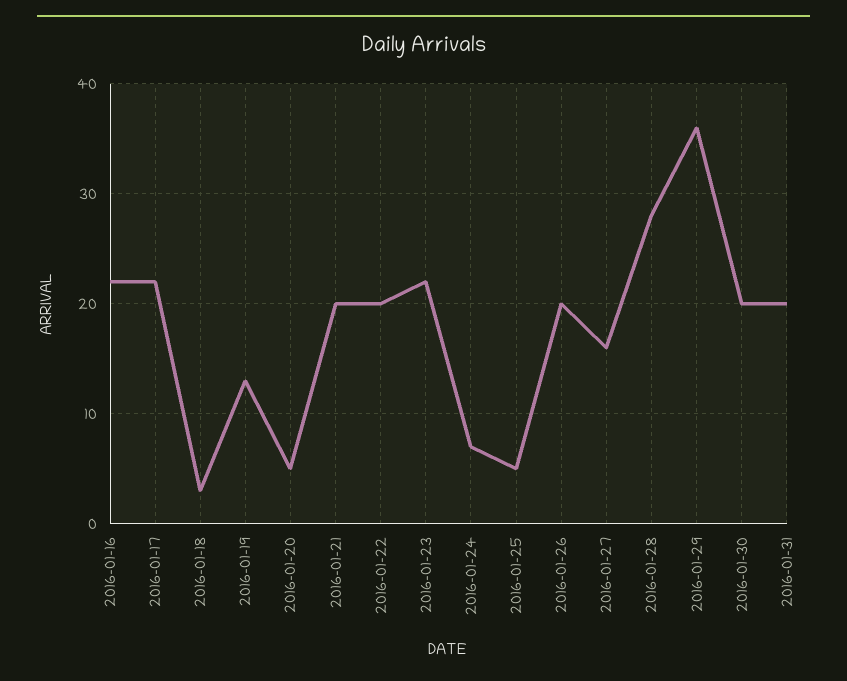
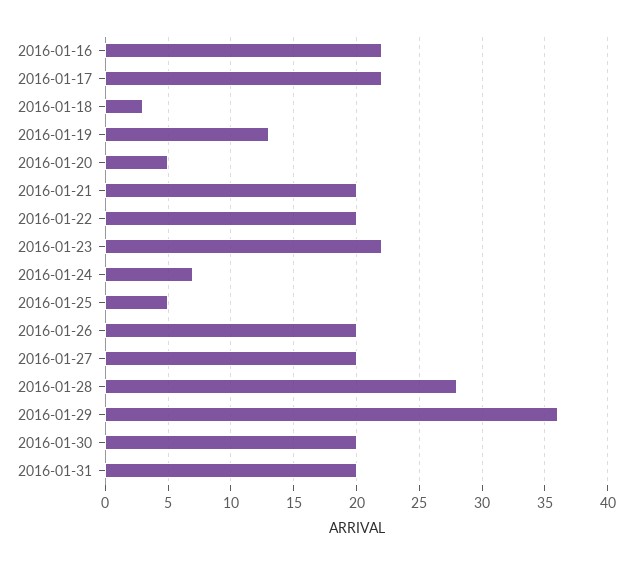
  {
    "2016-01-16": 22,
    "2016-01-17": 22,
    "2016-01-18": 3,
    "2016-01-19": 13,
    "2016-01-20": 5,
    "2016-01-21": 20,
    "2016-01-22": 20,
    "2016-01-23": 22,
    "2016-01-24": 7,
    "2016-01-25": 5,
    "2016-01-26": 20,
-   "2016-01-27": 16,
+   "2016-01-27": 20,
    "2016-01-28": 28,
    "2016-01-29": 36,
    "2016-01-30": 20,
    "2016-01-31": 20
  }

